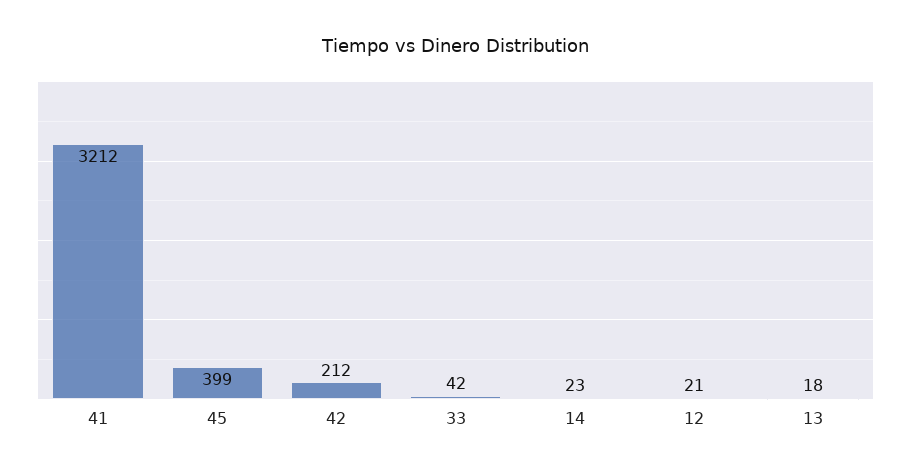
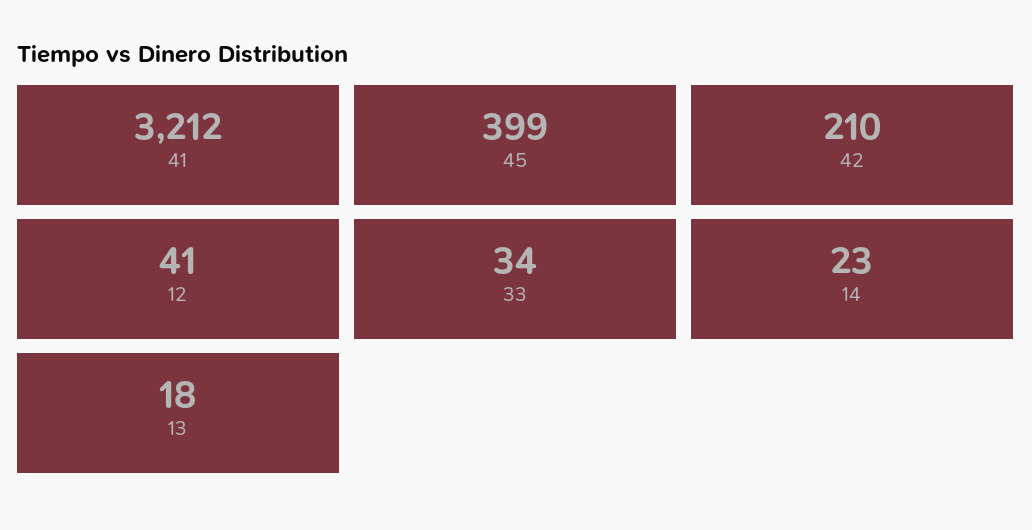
  {
    "41": 3212,
    "45": 399,
-   "42": 212,
+   "42": 210,
-   "33": 42,
+   "33": 34,
    "14": 23,
-   "12": 21,
+   "12": 41,
    "13": 18
  }

